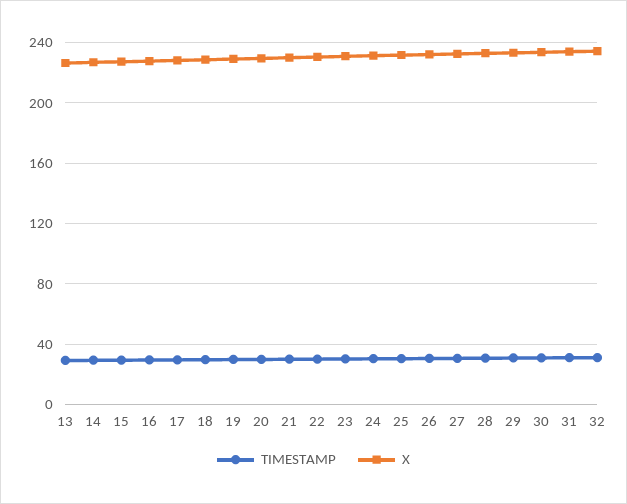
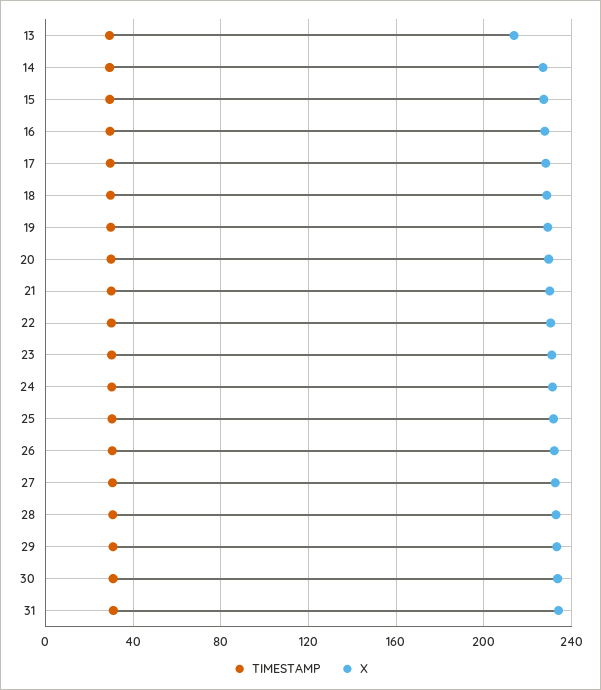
  {
    "TIMESTAMP": {
      "13": 30,
      "14": 30,
      "15": 30,
      "16": 30,
      "17": 30,
      "18": 30,
      "19": 30,
      "20": 30,
      "21": 30,
      "22": 30,
      "23": 30,
      "24": 30,
      "25": 30,
      "26": 30,
      "27": 30,
      "28": 30,
      "29": 30,
      "30": 30,
-     "31": 30,
+     "31": 30
-     "32": 30
    },
    "X": {
-     "13": 225,
+     "13": 215,
      "14": 225,
      "15": 225,
      "16": 230,
      "17": 230,
      "18": 230,
      "19": 230,
      "20": 230,
      "21": 230,
      "22": 230,
      "23": 230,
      "24": 230,
      "25": 230,
      "26": 230,
      "27": 235,
      "28": 235,
      "29": 235,
      "30": 235,
-     "31": 235,
+     "31": 235
-     "32": 235
    }
  }

